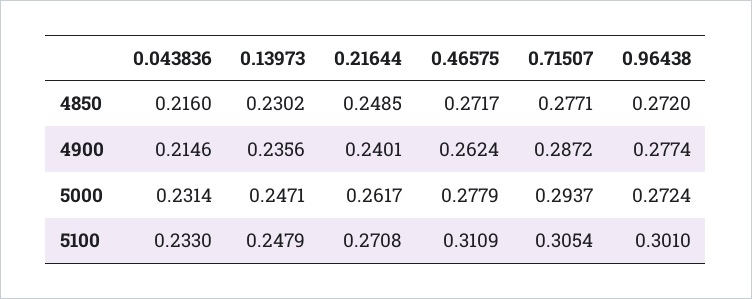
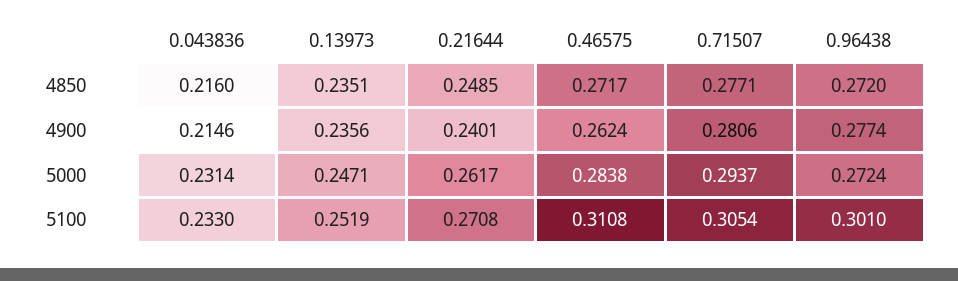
  {
    "0.043836": {
      "4850": 0.216,
      "4900": 0.2146,
      "5000": 0.2314,
      "5100": 0.233
    },
    "0.13973": {
-     "4850": 0.2302,
+     "4850": 0.2351,
      "4900": 0.2356,
      "5000": 0.2471,
-     "5100": 0.2479
+     "5100": 0.2519
    },
    "0.21644": {
      "4850": 0.2485,
      "4900": 0.2401,
      "5000": 0.2617,
      "5100": 0.2708
    },
    "0.46575": {
      "4850": 0.2717,
      "4900": 0.2624,
-     "5000": 0.2779,
+     "5000": 0.2838,
-     "5100": 0.3109
+     "5100": 0.3108
    },
    "0.71507": {
      "4850": 0.2771,
-     "4900": 0.2872,
+     "4900": 0.2806,
      "5000": 0.2937,
      "5100": 0.3054
    },
    "0.96438": {
      "4850": 0.272,
      "4900": 0.2774,
      "5000": 0.2724,
      "5100": 0.301
    }
  }

